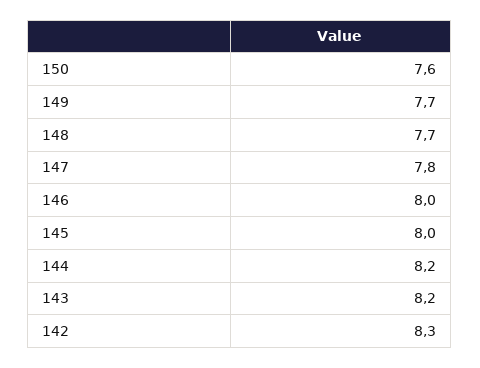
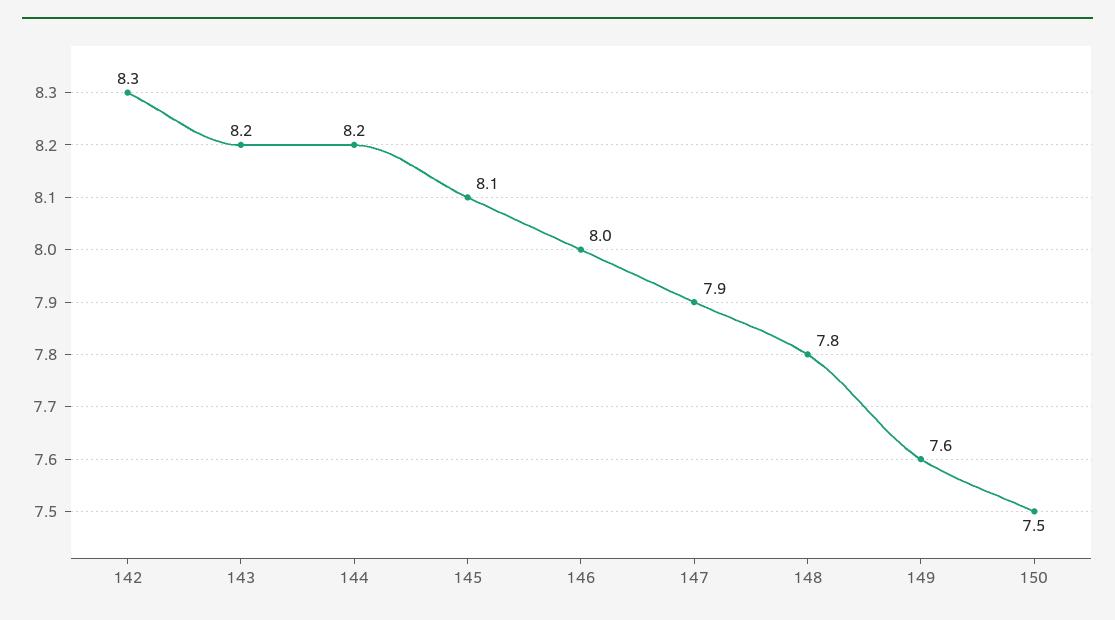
  {
-   "150": 7.6,
+   "150": 7.5,
-   "149": 7.7,
+   "149": 7.6,
-   "148": 7.7,
+   "148": 7.8,
-   "147": 7.8,
+   "147": 7.9,
    "146": 8,
-   "145": 8,
+   "145": 8.1,
    "144": 8.2,
    "143": 8.2,
    "142": 8.3
  }

